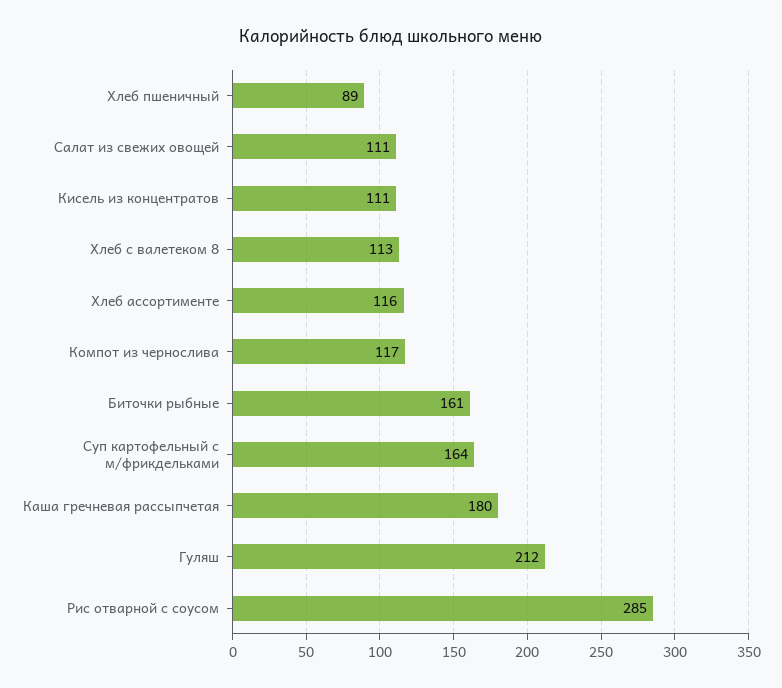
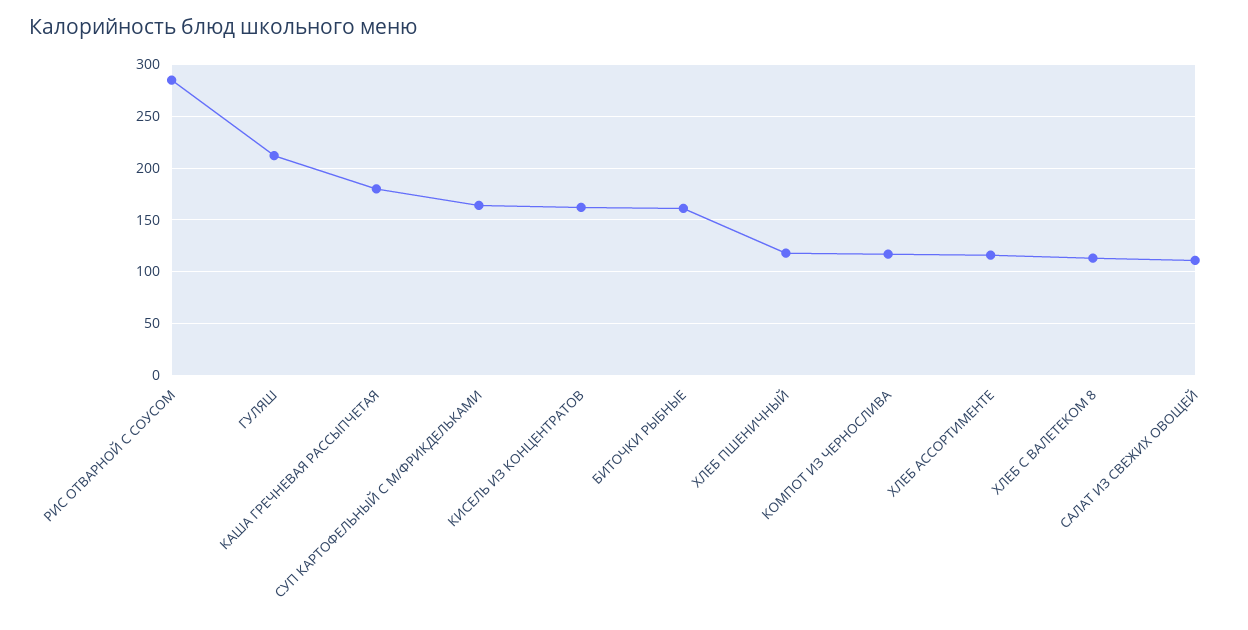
  {
-   "Хлеб пшеничный": 89,
+   "Хлеб пшеничный": 120,
    "Салат из свежих овощей": 111,
-   "Кисель из концентратов": 111,
+   "Кисель из концентратов": 160,
    "Хлеб с валетеком 8": 113,
    "Хлеб ассортименте": 116,
    "Компот из чернослива": 117,
    "Биточки рыбные": 161,
    "Суп картофельный с м/фрикдельками": 164,
    "Каша гречневая рассыпчетая": 180,
    "Гуляш": 212,
    "Рис отварной с соусом": 285
  }

